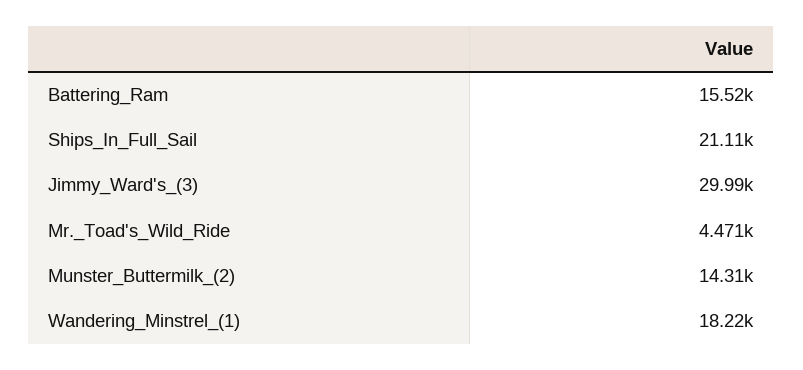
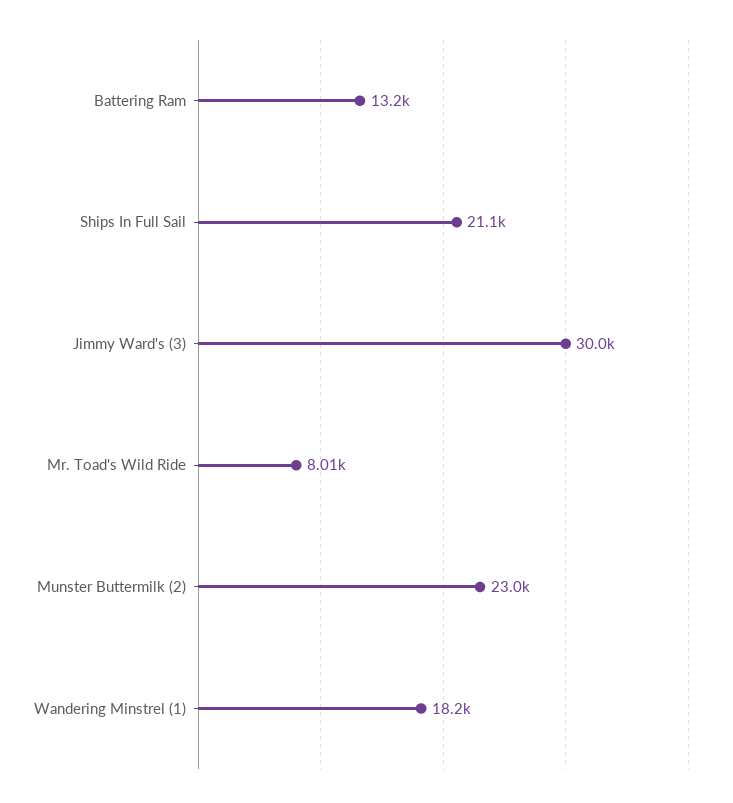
  {
-   "Battering_Ram": 15520,
+   "Battering_Ram": 13200,
    "Ships_In_Full_Sail": 21110,
    "Jimmy_Ward's_(3)": 29990,
-   "Mr._Toad's_Wild_Ride": 4471,
+   "Mr._Toad's_Wild_Ride": 8010,
-   "Munster_Buttermilk_(2)": 14310,
+   "Munster_Buttermilk_(2)": 23000,
    "Wandering_Minstrel_(1)": 18220
  }

